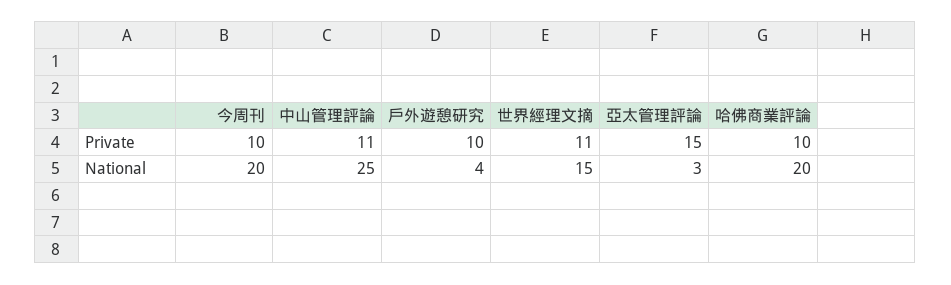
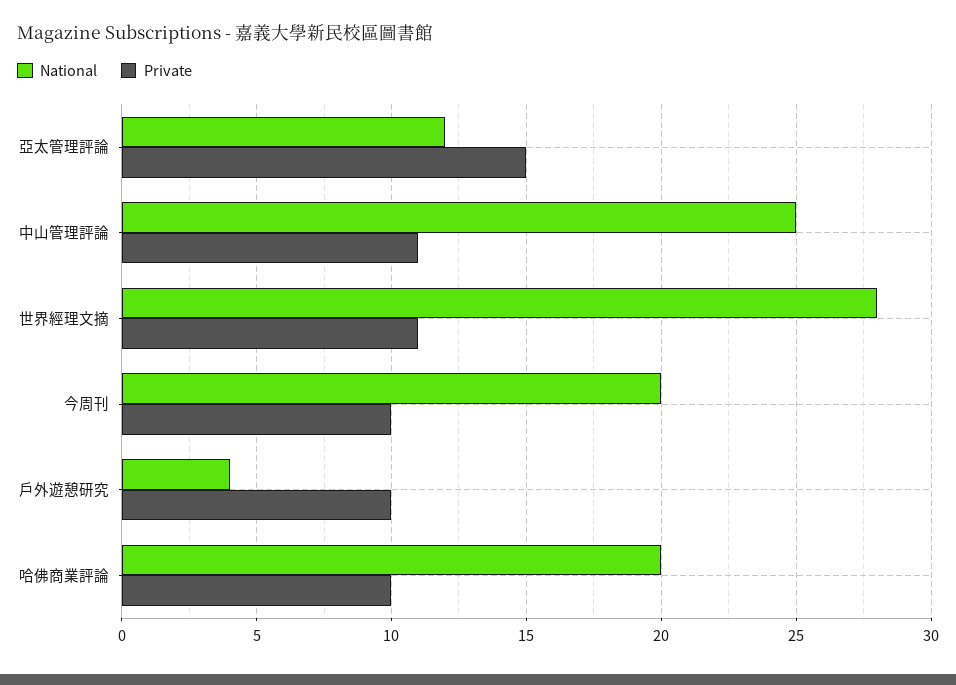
  {
    "Private": {
      "今周刊": 10,
      "中山管理評論": 11,
      "戶外遊憩研究": 10,
      "世界經理文摘": 11,
      "亞太管理評論": 15,
      "哈佛商業評論": 10
    },
    "National": {
      "今周刊": 20,
      "中山管理評論": 25,
      "戶外遊憩研究": 4,
-     "世界經理文摘": 15,
+     "世界經理文摘": 28,
-     "亞太管理評論": 3,
+     "亞太管理評論": 12,
      "哈佛商業評論": 20
    }
  }

